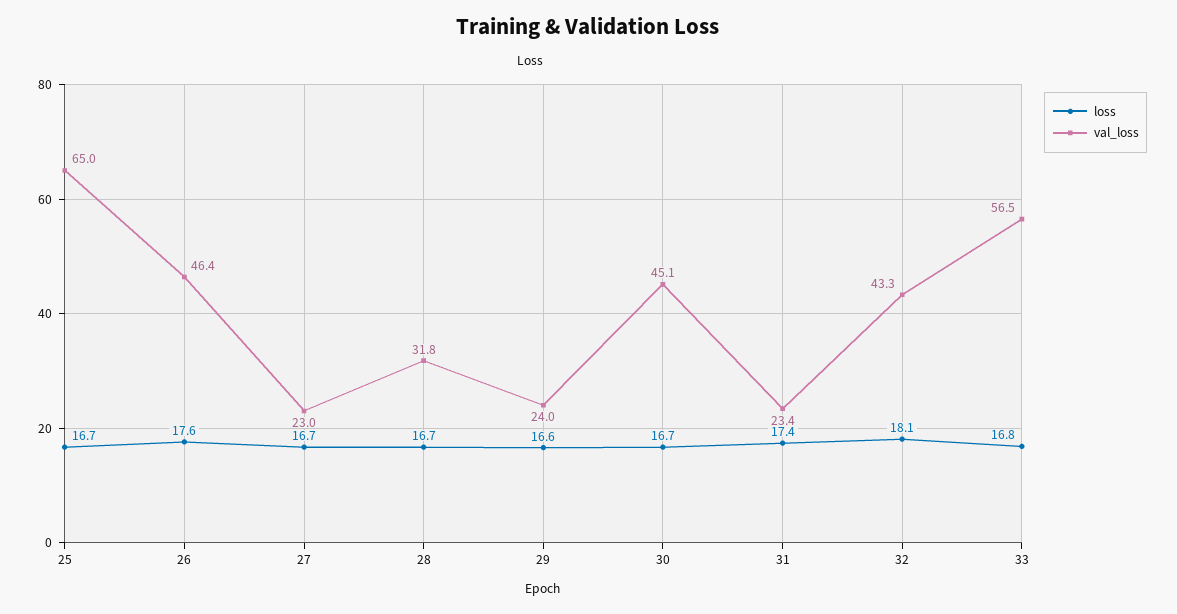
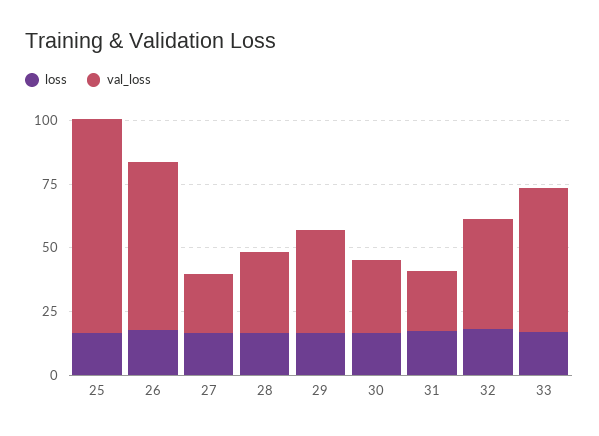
  {
    "loss": {
      "25": 16.7,
      "26": 17.6,
      "27": 16.7,
      "28": 16.7,
      "29": 16.6,
      "30": 16.7,
      "31": 17.4,
      "32": 18.1,
      "33": 16.8
    },
    "val_loss": {
-     "25": 65,
+     "25": 85,
-     "26": 46.4,
+     "26": 65,
      "27": 23,
      "28": 31.8,
-     "29": 24,
+     "29": 40,
-     "30": 45.1,
+     "30": 30,
      "31": 23.4,
      "32": 43.3,
      "33": 56.5
    }
  }

